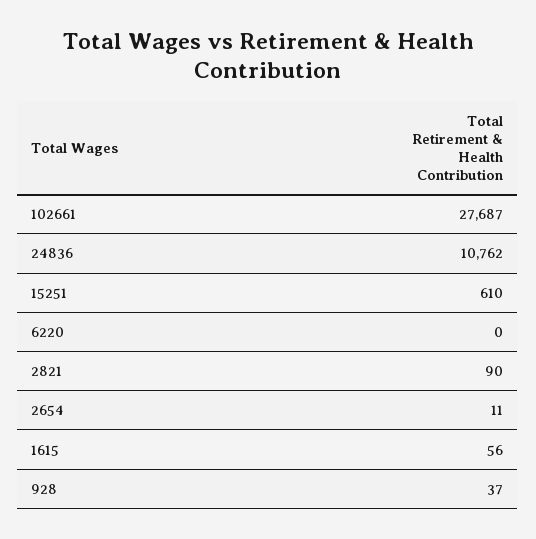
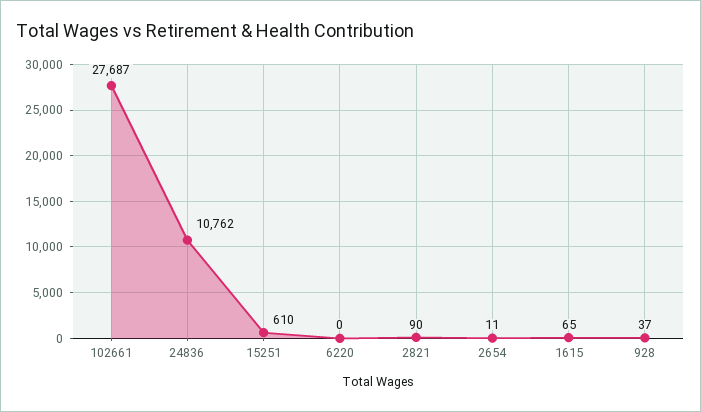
  {
    "102661": 27687,
    "24836": 10762,
    "15251": 610,
    "6220": 0,
    "2821": 90,
    "2654": 11,
-   "1615": 56,
+   "1615": 65,
    "928": 37
  }

